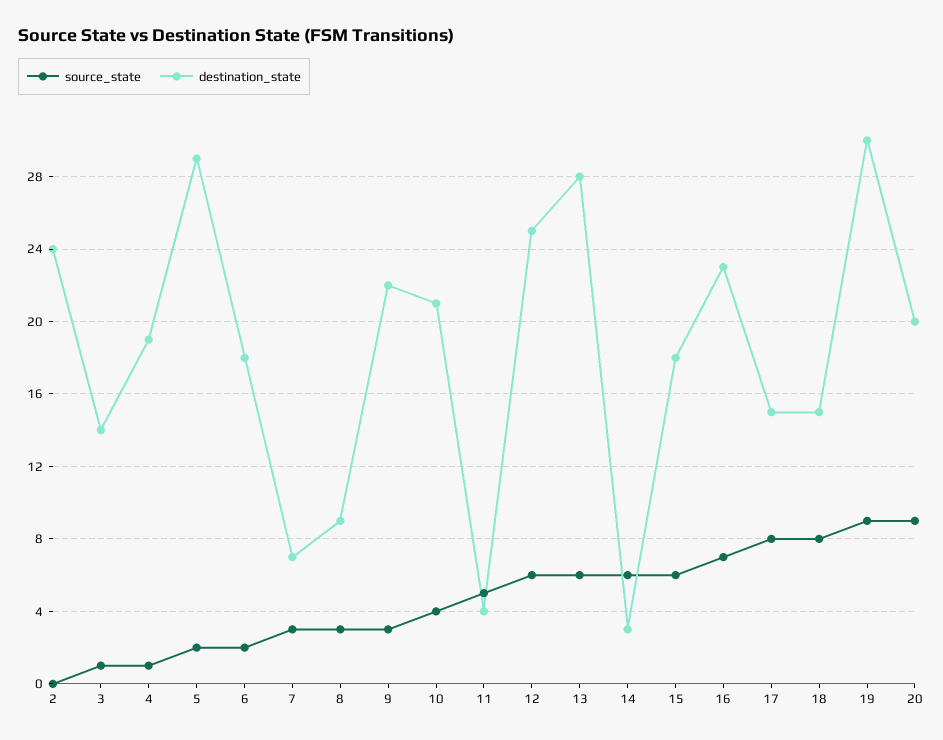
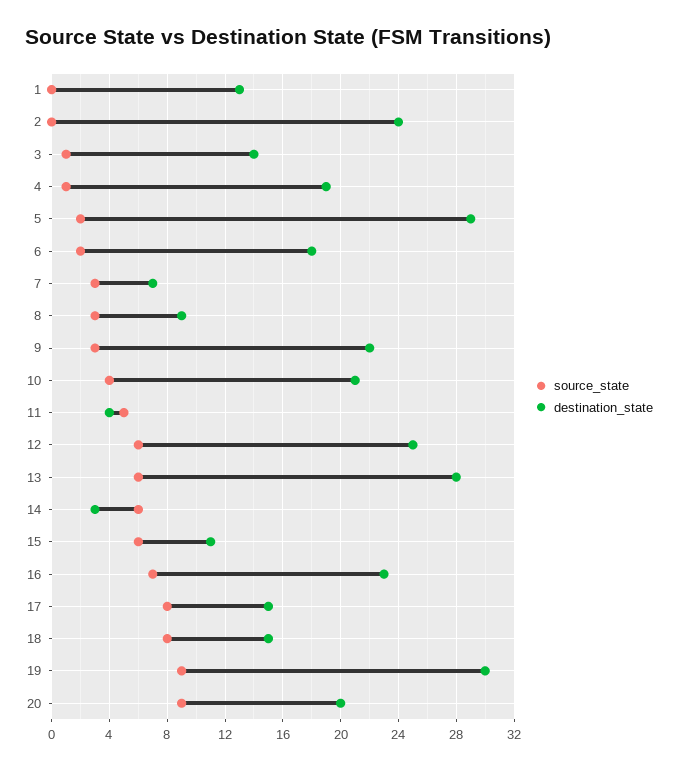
  {
    "source_state": {
      "2": 0,
      "3": 1,
      "4": 1,
      "5": 2,
      "6": 2,
      "7": 3,
      "8": 3,
      "9": 3,
      "10": 4,
      "11": 5,
      "12": 6,
      "13": 6,
      "14": 6,
      "15": 6,
      "16": 7,
      "17": 8,
      "18": 8,
      "19": 9,
-     "20": 9
+     "20": 9,
+     "1": 0
    },
    "destination_state": {
      "2": 24,
      "3": 14,
      "4": 19,
      "5": 29,
      "6": 18,
      "7": 7,
      "8": 9,
      "9": 22,
      "10": 21,
      "11": 4,
      "12": 25,
      "13": 28,
      "14": 3,
-     "15": 18,
+     "15": 11,
      "16": 23,
      "17": 15,
      "18": 15,
      "19": 30,
-     "20": 20
+     "20": 20,
+     "1": 13
    }
  }

